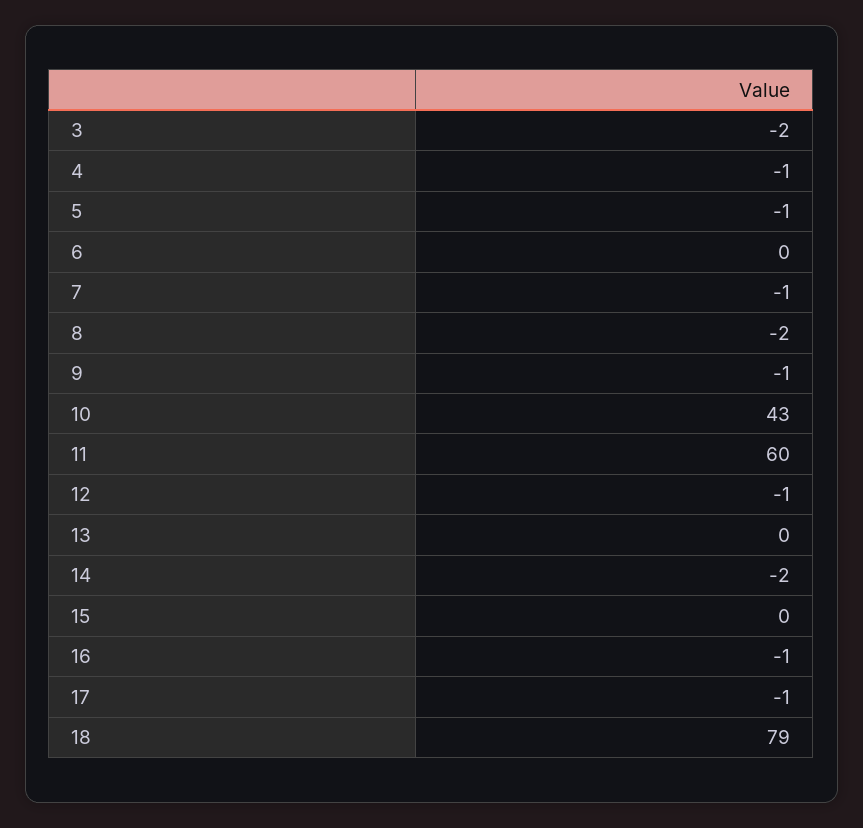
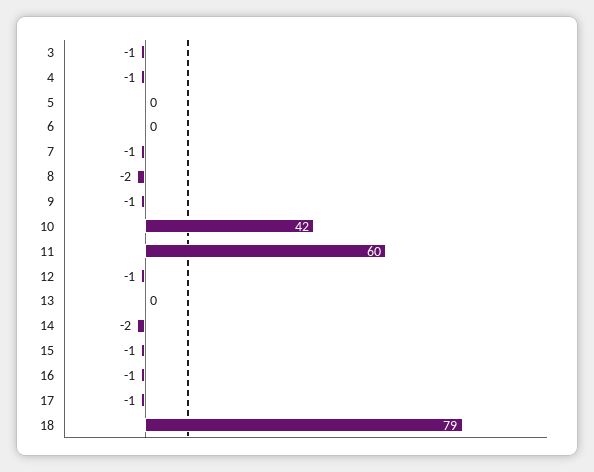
  {
-   "3": -2,
+   "3": -1,
    "4": -1,
-   "5": -1,
+   "5": 0,
    "6": 0,
    "7": -1,
    "8": -2,
    "9": -1,
-   "10": 43,
+   "10": 42,
    "11": 60,
    "12": -1,
    "13": 0,
    "14": -2,
-   "15": 0,
+   "15": -1,
    "16": -1,
    "17": -1,
    "18": 79
  }

